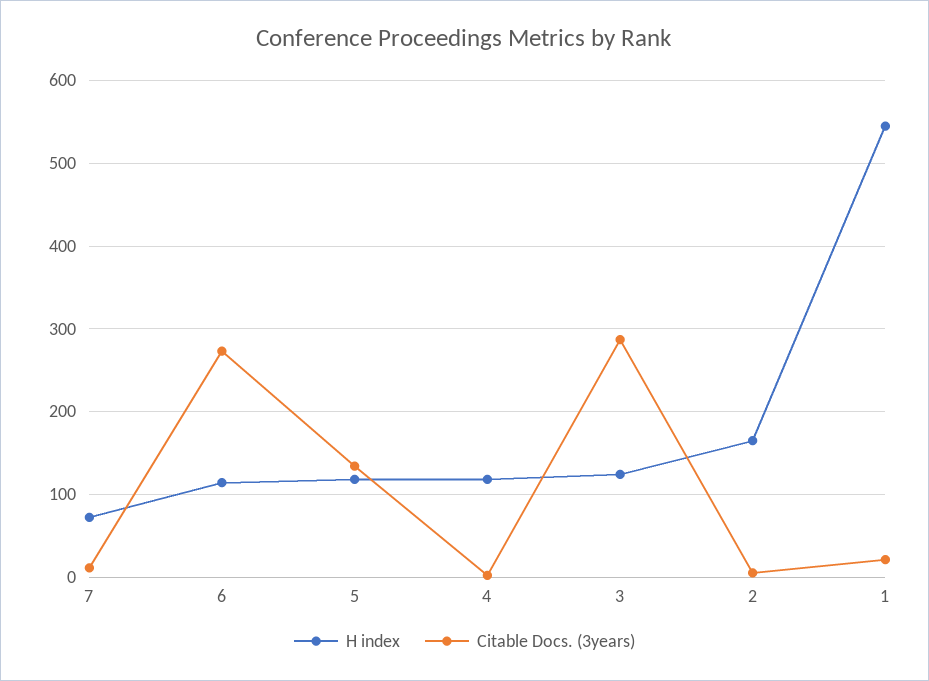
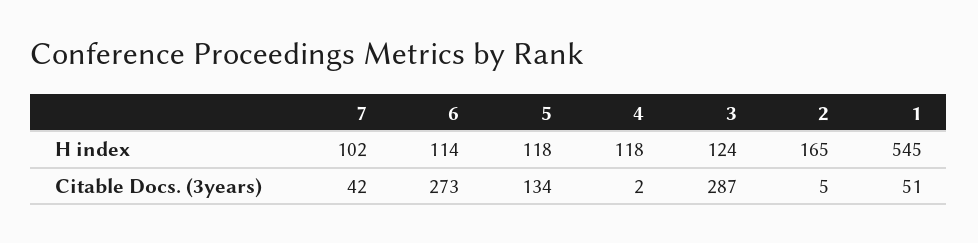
  {
    "H index": {
-     "7": 70,
+     "7": 102,
      "6": 114,
      "5": 118,
      "4": 118,
      "3": 124,
      "2": 165,
      "1": 545
    },
    "Citable Docs. (3years)": {
-     "7": 10,
+     "7": 42,
      "6": 273,
      "5": 134,
      "4": 2,
      "3": 287,
      "2": 5,
-     "1": 20
+     "1": 51
    }
  }

